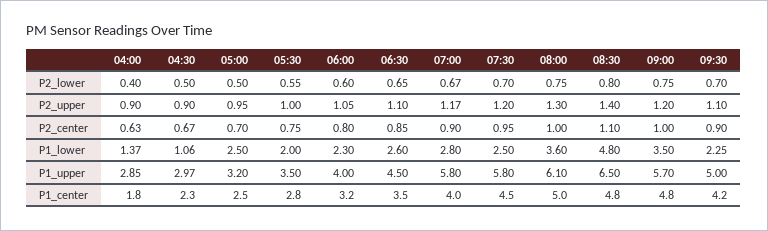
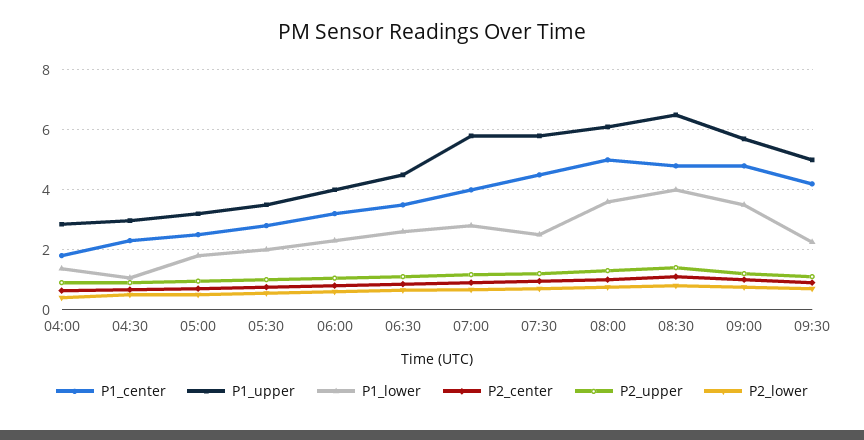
  {
    "P2_lower": {
      "04:00": 0.4,
      "04:30": 0.5,
      "05:00": 0.5,
      "05:30": 0.55,
      "06:00": 0.6,
      "06:30": 0.65,
      "07:00": 0.67,
      "07:30": 0.7,
      "08:00": 0.75,
      "08:30": 0.8,
      "09:00": 0.75,
      "09:30": 0.7
    },
    "P2_upper": {
      "04:00": 0.9,
      "04:30": 0.9,
      "05:00": 0.95,
      "05:30": 1,
      "06:00": 1.05,
      "06:30": 1.1,
      "07:00": 1.17,
      "07:30": 1.2,
      "08:00": 1.3,
      "08:30": 1.4,
      "09:00": 1.2,
      "09:30": 1.1
    },
    "P2_center": {
      "04:00": 0.63,
      "04:30": 0.67,
      "05:00": 0.7,
      "05:30": 0.75,
      "06:00": 0.8,
      "06:30": 0.85,
      "07:00": 0.9,
      "07:30": 0.95,
      "08:00": 1,
      "08:30": 1.1,
      "09:00": 1,
      "09:30": 0.9
    },
    "P1_lower": {
      "04:00": 1.37,
      "04:30": 1.06,
-     "05:00": 2.5,
+     "05:00": 1.75,
      "05:30": 2,
      "06:00": 2.3,
      "06:30": 2.6,
      "07:00": 2.8,
      "07:30": 2.5,
      "08:00": 3.6,
-     "08:30": 4.8,
+     "08:30": 4,
      "09:00": 3.5,
      "09:30": 2.25
    },
    "P1_upper": {
      "04:00": 2.85,
      "04:30": 2.97,
      "05:00": 3.2,
      "05:30": 3.5,
      "06:00": 4,
      "06:30": 4.5,
      "07:00": 5.8,
      "07:30": 5.8,
      "08:00": 6.1,
      "08:30": 6.5,
      "09:00": 5.7,
      "09:30": 5
    },
    "P1_center": {
      "04:00": 1.8,
      "04:30": 2.3,
      "05:00": 2.5,
      "05:30": 2.8,
      "06:00": 3.2,
      "06:30": 3.5,
      "07:00": 4,
      "07:30": 4.5,
      "08:00": 5,
      "08:30": 4.8,
      "09:00": 4.8,
      "09:30": 4.2
    }
  }

